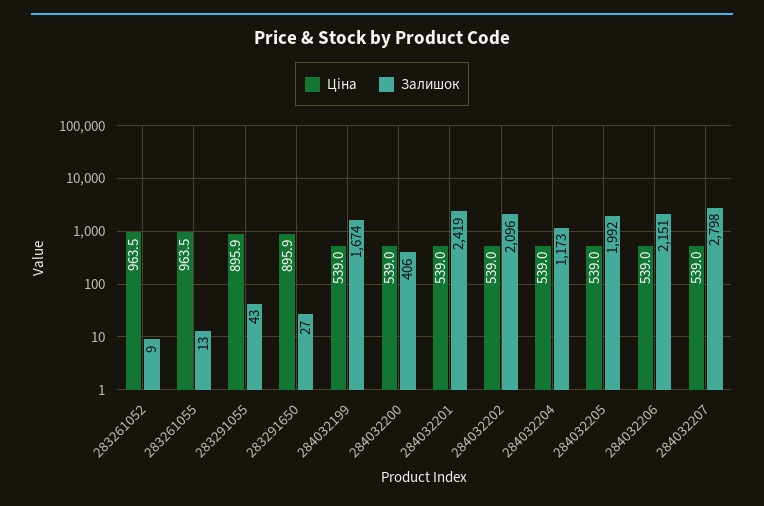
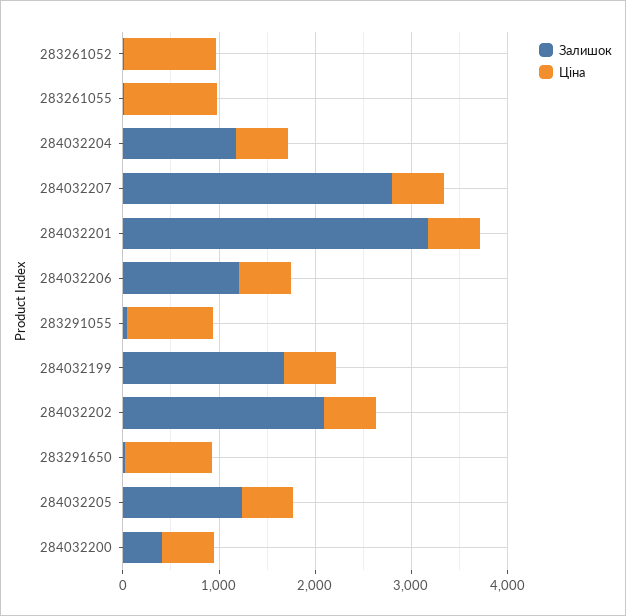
  {
    "Ціна": {
      "283261052": 963.5,
      "283261055": 963.5,
      "283291055": 895.9,
      "283291650": 895.9,
      "284032199": 539,
      "284032200": 539,
      "284032201": 539,
      "284032202": 539,
      "284032204": 539,
      "284032205": 539,
      "284032206": 539,
      "284032207": 539
    },
    "Залишок": {
      "283261052": 9,
      "283261055": 13,
      "283291055": 43,
      "283291650": 27,
      "284032199": 1674,
      "284032200": 406,
-     "284032201": 2419,
+     "284032201": 3200,
      "284032202": 2096,
      "284032204": 1173,
-     "284032205": 1992,
+     "284032205": 1200,
-     "284032206": 2151,
+     "284032206": 1200,
      "284032207": 2798
    }
  }

